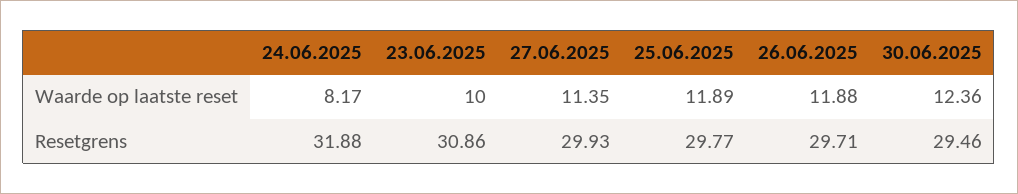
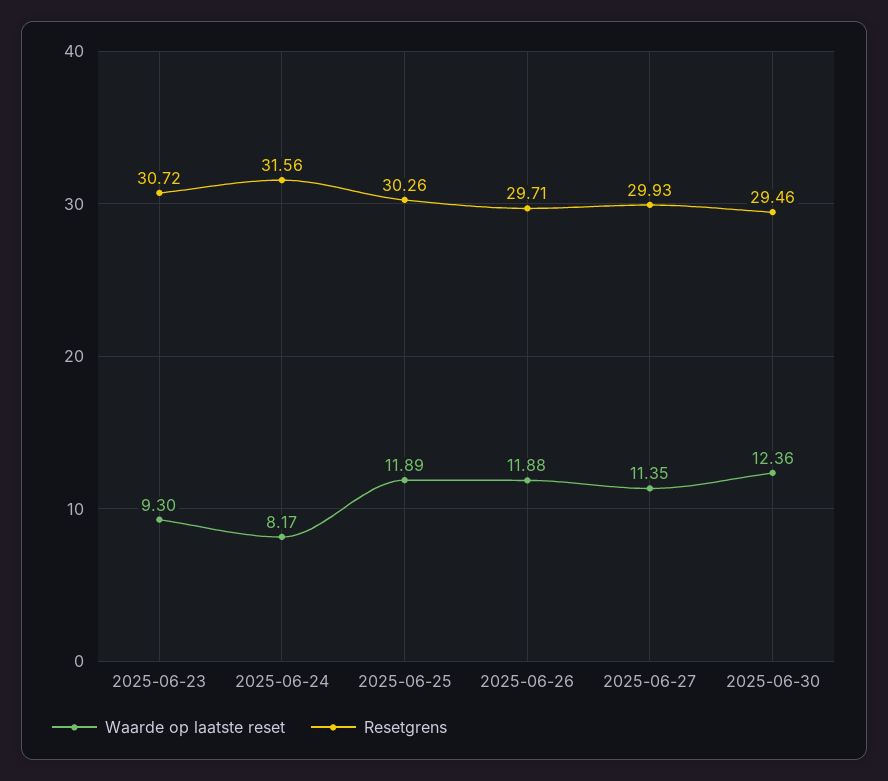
  {
    "Waarde op laatste reset": {
      "24.06.2025": 8.17,
-     "23.06.2025": 10,
+     "23.06.2025": 9.3,
      "27.06.2025": 11.35,
      "25.06.2025": 11.89,
      "26.06.2025": 11.88,
      "30.06.2025": 12.36
    },
    "Resetgrens": {
-     "24.06.2025": 31.88,
+     "24.06.2025": 31.56,
-     "23.06.2025": 30.86,
+     "23.06.2025": 30.72,
      "27.06.2025": 29.93,
-     "25.06.2025": 29.77,
+     "25.06.2025": 30.26,
      "26.06.2025": 29.71,
      "30.06.2025": 29.46
    }
  }

